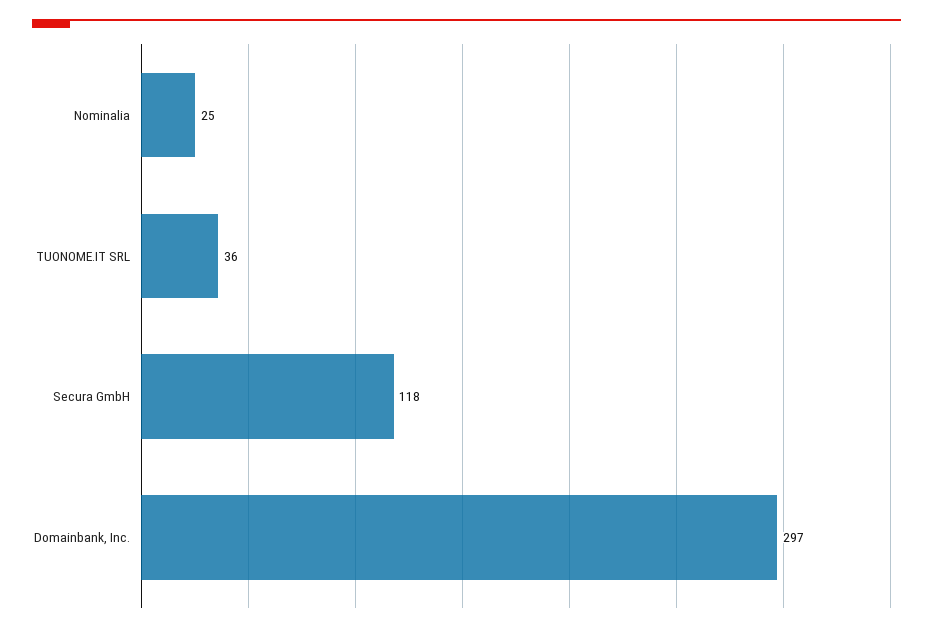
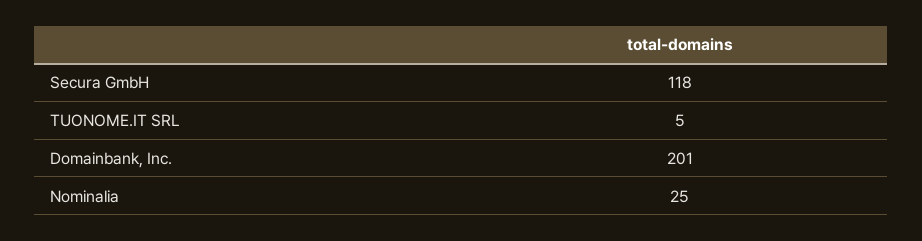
  {
    "Nominalia": 25,
-   "TUONOME.IT SRL": 36,
+   "TUONOME.IT SRL": 5,
    "Secura GmbH": 118,
-   "Domainbank, Inc.": 297
+   "Domainbank, Inc.": 201
  }

